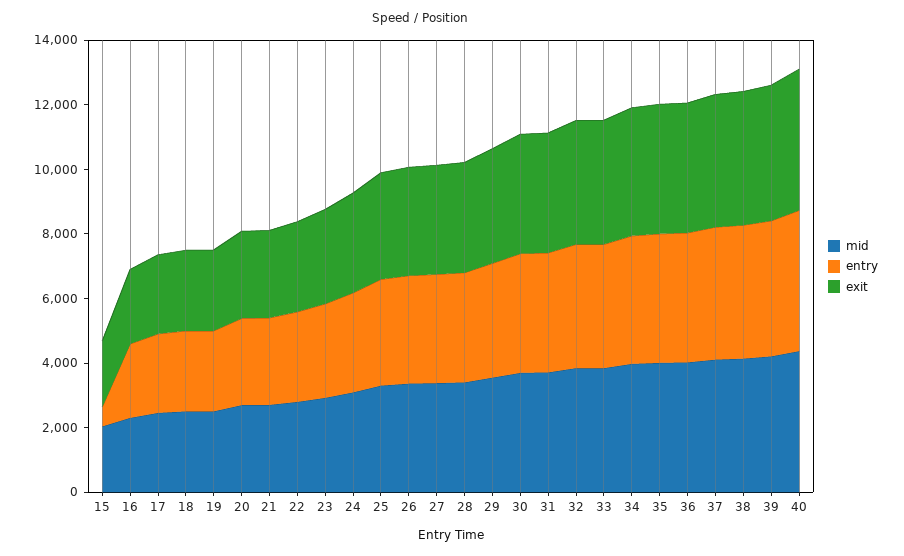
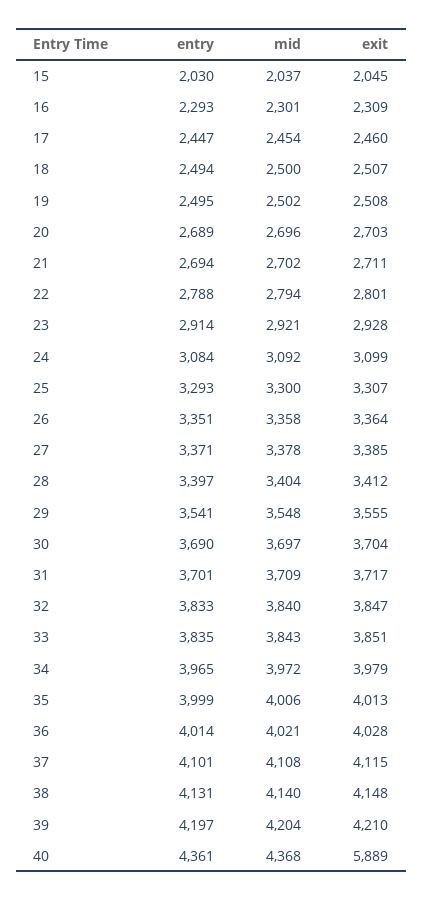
  {
    "mid": {
      "15": 2037,
      "16": 2301,
      "17": 2454,
      "18": 2500,
      "19": 2502,
      "20": 2696,
      "21": 2702,
      "22": 2794,
      "23": 2921,
      "24": 3092,
      "25": 3300,
      "26": 3358,
      "27": 3378,
      "28": 3404,
      "29": 3548,
      "30": 3697,
      "31": 3709,
      "32": 3840,
      "33": 3843,
      "34": 3972,
      "35": 4006,
      "36": 4021,
      "37": 4108,
      "38": 4140,
      "39": 4204,
      "40": 4368
    },
    "entry": {
-     "15": 500,
+     "15": 2030,
      "16": 2293,
      "17": 2447,
      "18": 2494,
      "19": 2495,
      "20": 2689,
      "21": 2694,
      "22": 2788,
      "23": 2914,
      "24": 3084,
      "25": 3293,
      "26": 3351,
      "27": 3371,
      "28": 3397,
      "29": 3541,
      "30": 3690,
      "31": 3701,
      "32": 3833,
      "33": 3835,
      "34": 3965,
      "35": 3999,
      "36": 4014,
      "37": 4101,
      "38": 4131,
      "39": 4197,
      "40": 4361
    },
    "exit": {
      "15": 2045,
      "16": 2309,
      "17": 2460,
      "18": 2507,
      "19": 2508,
      "20": 2703,
      "21": 2711,
      "22": 2801,
      "23": 2928,
      "24": 3099,
      "25": 3307,
      "26": 3364,
      "27": 3385,
      "28": 3412,
      "29": 3555,
      "30": 3704,
      "31": 3717,
      "32": 3847,
      "33": 3851,
      "34": 3979,
      "35": 4013,
      "36": 4028,
      "37": 4115,
      "38": 4148,
      "39": 4210,
-     "40": 4500
+     "40": 5889
    }
  }

